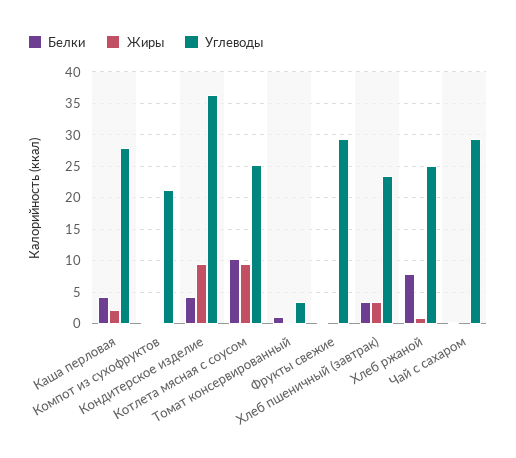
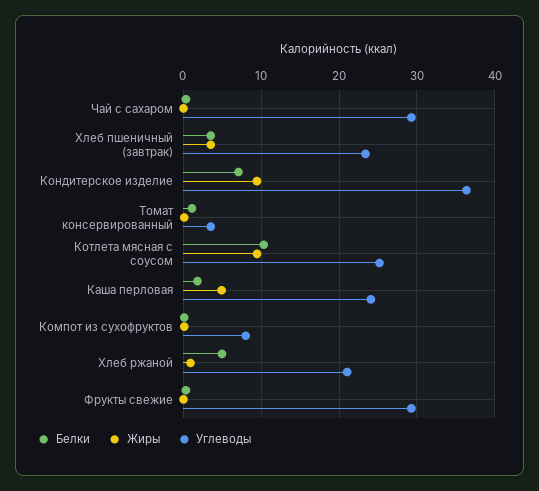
  {
    "Белки": {
-     "Каша перловая": 4,
+     "Каша перловая": 2,
      "Компот из сухофруктов": 0,
-     "Кондитерское изделие": 4,
+     "Кондитерское изделие": 7,
      "Котлета мясная с соусом": 10,
      "Томат консервированный": 1,
      "Фрукты свежие": 0,
      "Хлеб пшеничный (завтрак)": 4,
-     "Хлеб ржаной": 8,
+     "Хлеб ржаной": 5,
      "Чай с сахаром": 0
    },
    "Жиры": {
-     "Каша перловая": 2,
+     "Каша перловая": 5,
      "Компот из сухофруктов": 0,
      "Кондитерское изделие": 9,
      "Котлета мясная с соусом": 9,
      "Томат консервированный": 0,
      "Фрукты свежие": 0,
      "Хлеб пшеничный (завтрак)": 4,
      "Хлеб ржаной": 1,
      "Чай с сахаром": 0
    },
    "Углеводы": {
-     "Каша перловая": 28,
+     "Каша перловая": 24,
-     "Компот из сухофруктов": 21,
+     "Компот из сухофруктов": 8,
      "Кондитерское изделие": 36,
      "Котлета мясная с соусом": 25,
      "Томат консервированный": 4,
      "Фрукты свежие": 29,
      "Хлеб пшеничный (завтрак)": 23,
-     "Хлеб ржаной": 25,
+     "Хлеб ржаной": 21,
      "Чай с сахаром": 29
    }
  }

